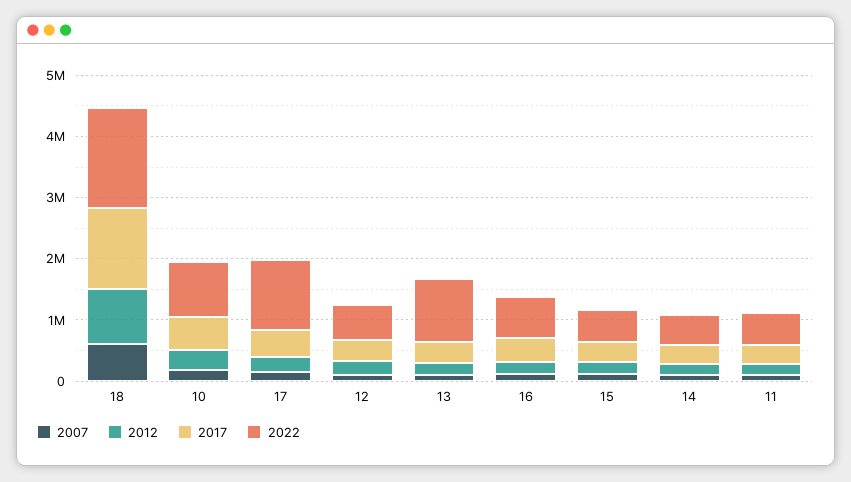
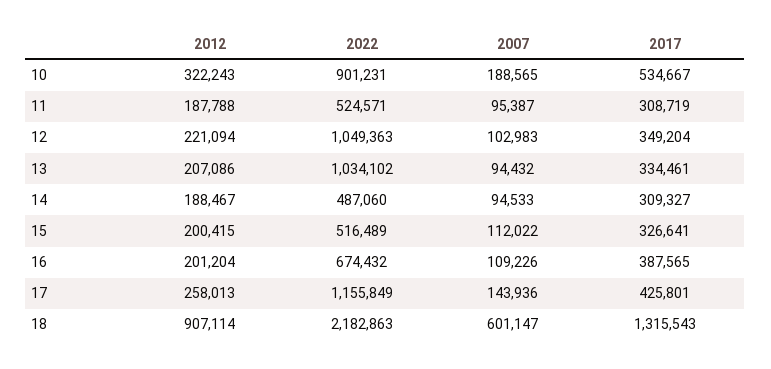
  {
    "2007": {
      "18": 601147,
      "10": 188565,
      "17": 143936,
      "12": 102983,
      "13": 94432,
      "16": 109226,
      "15": 112022,
      "14": 94533,
      "11": 95387
    },
    "2012": {
      "18": 907114,
      "10": 322243,
      "17": 258013,
      "12": 221094,
      "13": 207086,
      "16": 201204,
      "15": 200415,
      "14": 188467,
      "11": 187788
    },
    "2017": {
      "18": 1315543,
      "10": 534667,
      "17": 425801,
      "12": 349204,
      "13": 334461,
      "16": 387565,
      "15": 326641,
      "14": 309327,
      "11": 308719
    },
    "2022": {
-     "18": 1600000,
+     "18": 2182863,
      "10": 901231,
      "17": 1155849,
-     "12": 600000,
+     "12": 1049363,
      "13": 1034102,
      "16": 674432,
      "15": 516489,
      "14": 487060,
      "11": 524571
    }
  }

